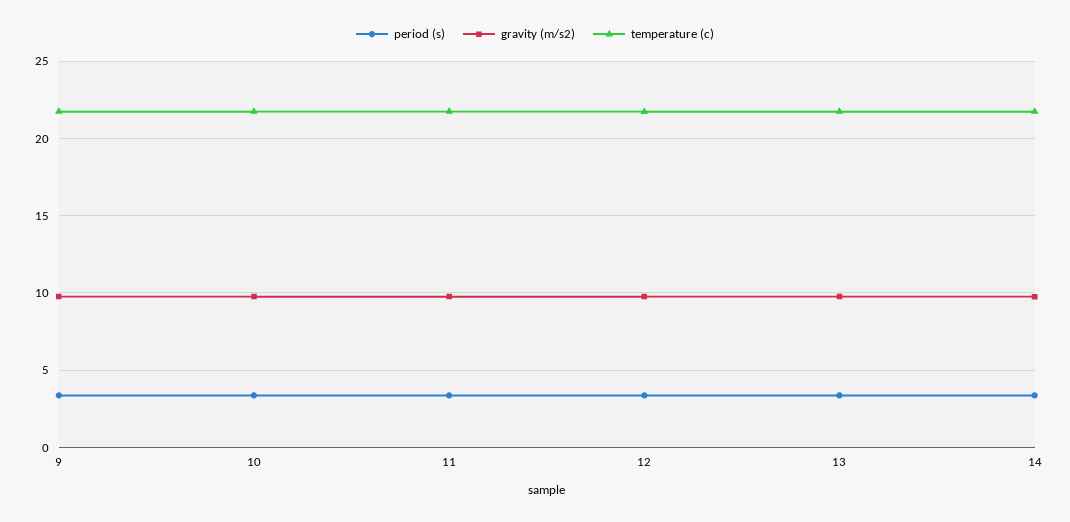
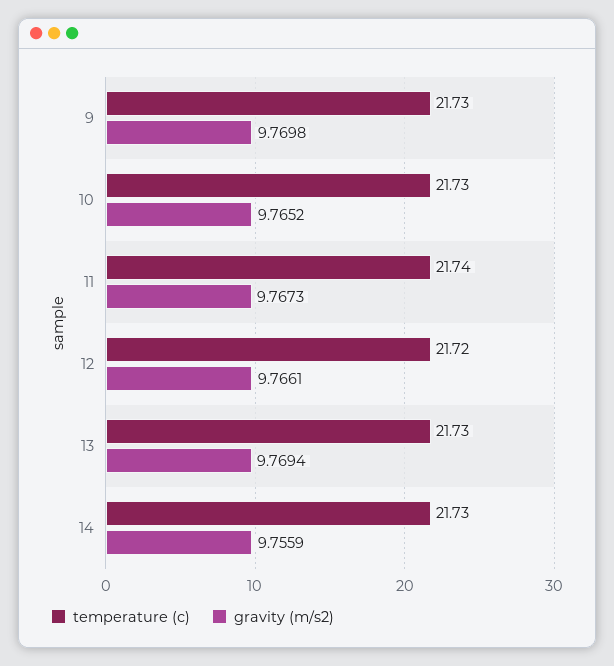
  {
-   "period (s)": {
-     "9": 3.5,
-     "10": 3.5,
-     "11": 3.5,
-     "12": 3.5,
-     "13": 3.5,
-     "14": 3.5
-   },
    "gravity (m/s2)": {
      "9": 9.7698,
      "10": 9.7652,
      "11": 9.7673,
      "12": 9.7661,
      "13": 9.7694,
      "14": 9.7559
    },
    "temperature (c)": {
      "9": 21.73,
      "10": 21.73,
      "11": 21.74,
      "12": 21.72,
      "13": 21.73,
      "14": 21.73
    }
  }

